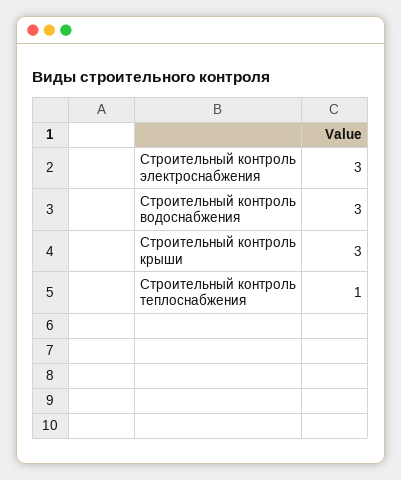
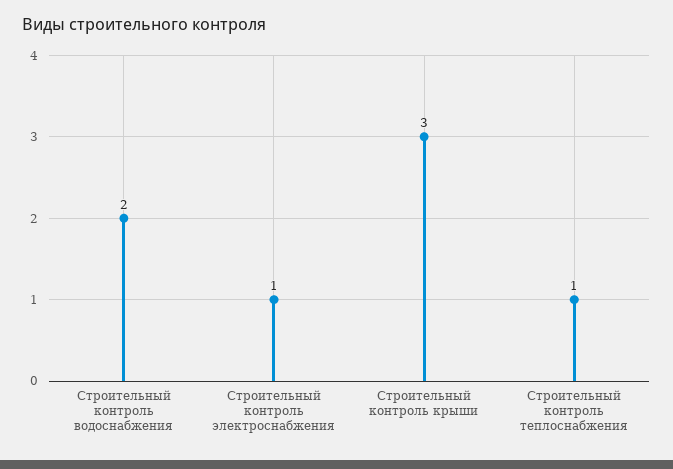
  {
-   "Строительный контроль электроснабжения": 3,
+   "Строительный контроль электроснабжения": 1,
-   "Строительный контроль водоснабжения": 3,
+   "Строительный контроль водоснабжения": 2,
    "Строительный контроль крыши": 3,
    "Строительный контроль теплоснабжения": 1
  }

